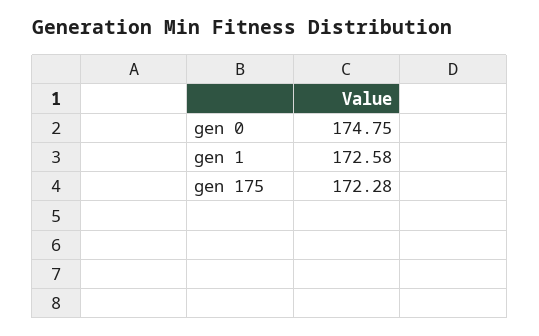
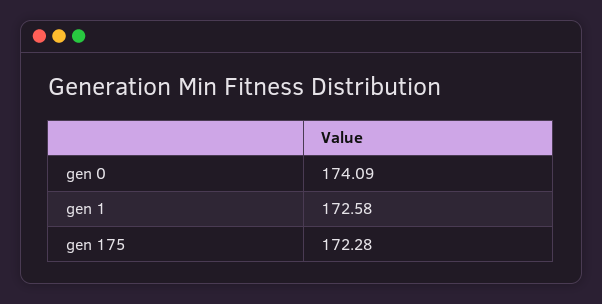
  {
-   "gen 0": 174.75,
+   "gen 0": 174.09,
    "gen 1": 172.58,
    "gen 175": 172.28
  }

